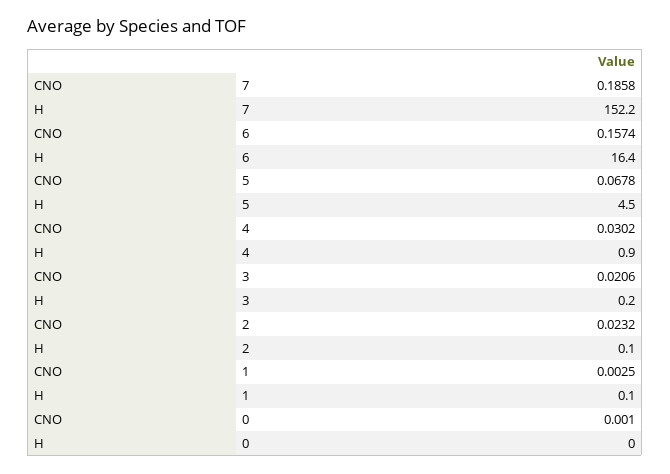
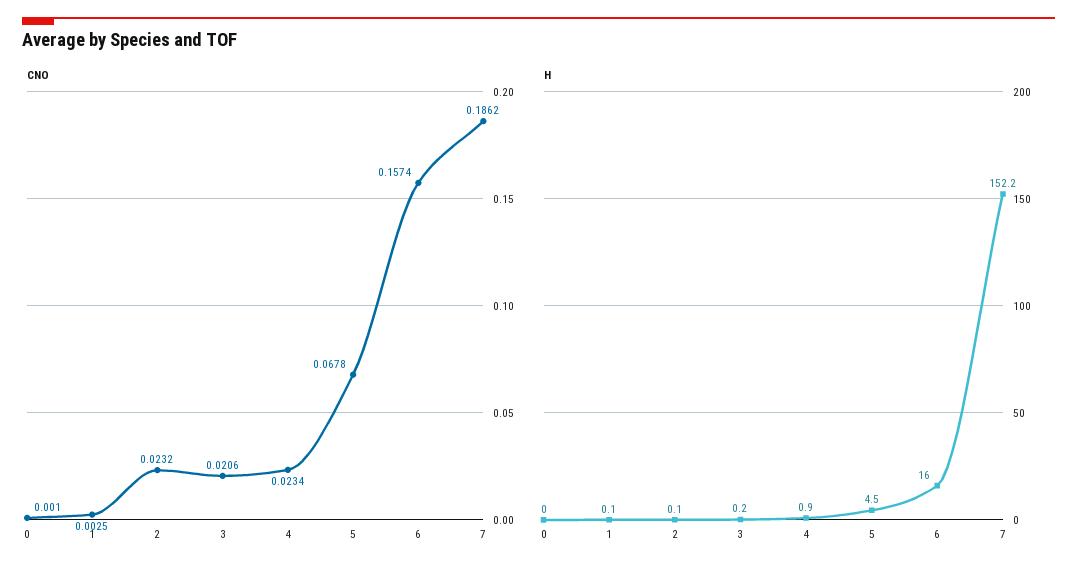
  {
    "CNO": {
-     "7": 0.1858,
+     "7": 0.1862,
      "6": 0.1574,
      "5": 0.0678,
-     "4": 0.0302,
+     "4": 0.0234,
      "3": 0.0206,
      "2": 0.0232,
      "1": 0.0025,
      "0": 0.001
    },
    "H": {
      "7": 152.2,
-     "6": 16.4,
+     "6": 16,
      "5": 4.5,
      "4": 0.9,
      "3": 0.2,
      "2": 0.1,
      "1": 0.1,
      "0": 0
    }
  }

